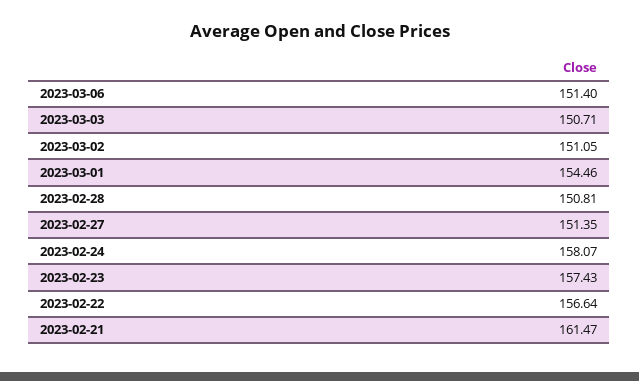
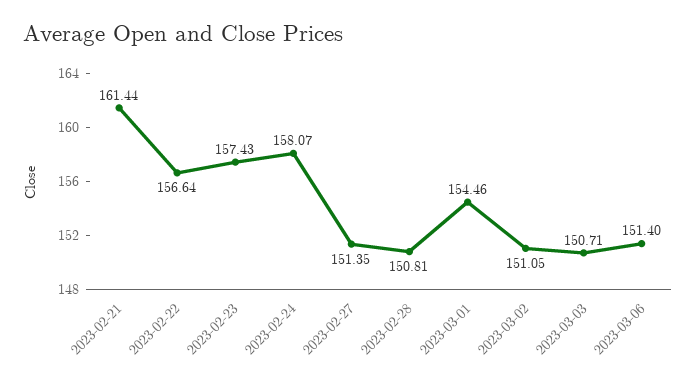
  {
    "2023-03-06": 151.4,
    "2023-03-03": 150.71,
    "2023-03-02": 151.05,
    "2023-03-01": 154.46,
    "2023-02-28": 150.81,
    "2023-02-27": 151.35,
    "2023-02-24": 158.07,
    "2023-02-23": 157.43,
    "2023-02-22": 156.64,
-   "2023-02-21": 161.47
+   "2023-02-21": 161.44
  }

